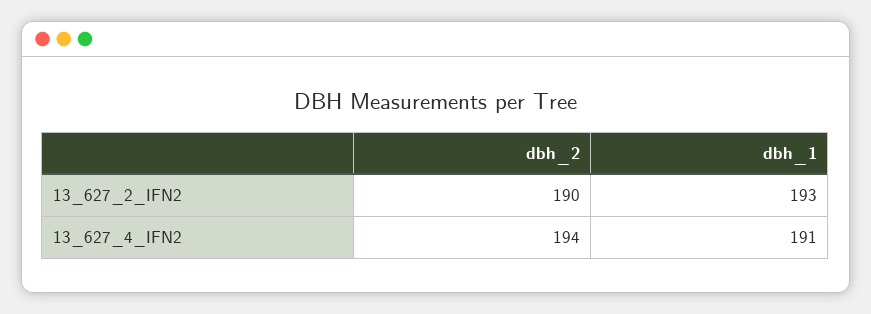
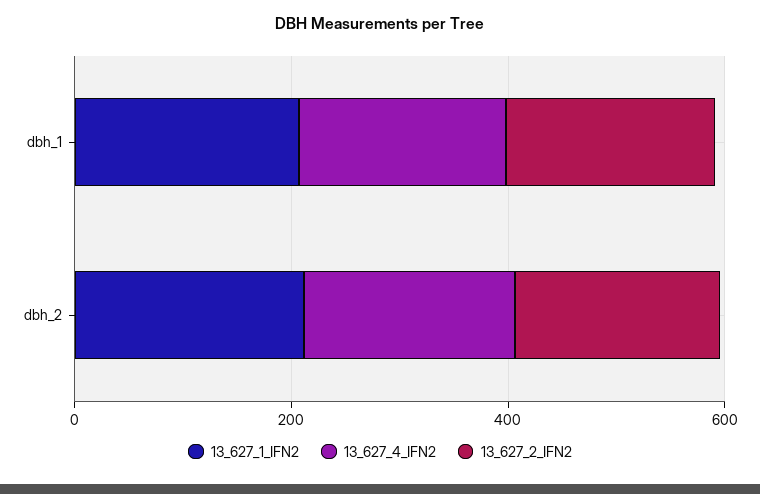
  {
    "13_627_2_IFN2": {
      "dbh_2": 190,
      "dbh_1": 193
    },
    "13_627_4_IFN2": {
      "dbh_2": 194,
      "dbh_1": 191
-   }
+   },
+   "13_627_1_IFN2": {
+     "dbh_1": 200,
+     "dbh_2": 200
+   }
  }

